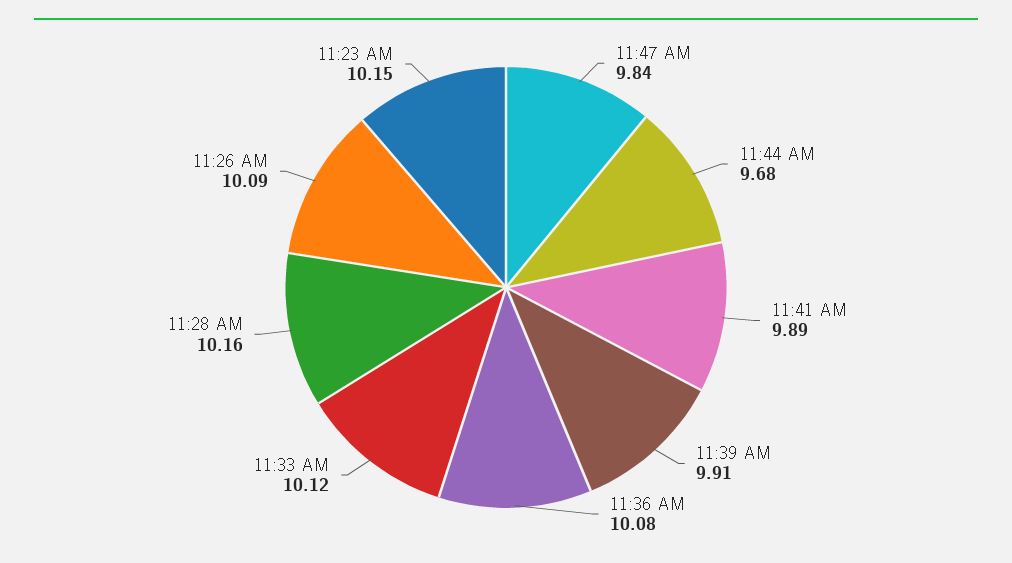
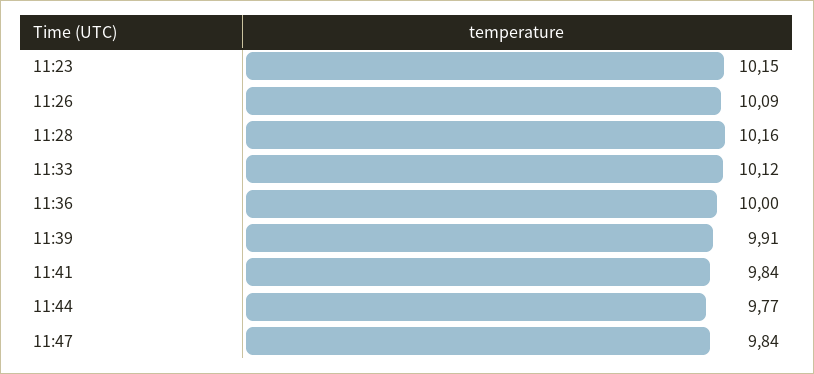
  {
    "11:47 AM": 9.84,
-   "11:44 AM": 9.68,
+   "11:44 AM": 9.77,
-   "11:41 AM": 9.89,
+   "11:41 AM": 9.84,
    "11:39 AM": 9.91,
-   "11:36 AM": 10.08,
+   "11:36 AM": 10,
    "11:33 AM": 10.12,
    "11:28 AM": 10.16,
    "11:26 AM": 10.09,
    "11:23 AM": 10.15
  }

